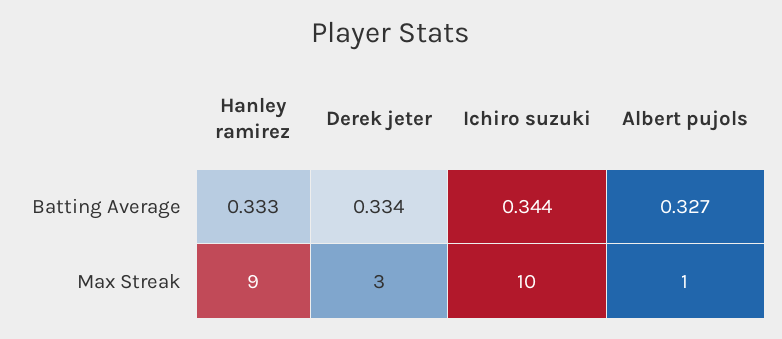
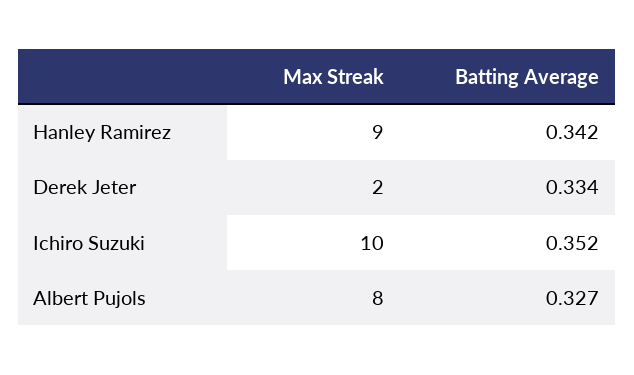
  {
    "Hanley ramirez": {
-     "Batting Average": 0.333,
+     "Batting Average": 0.342,
      "Max Streak": 9
    },
    "Derek jeter": {
      "Batting Average": 0.334,
-     "Max Streak": 3
+     "Max Streak": 2
    },
    "Ichiro suzuki": {
-     "Batting Average": 0.344,
+     "Batting Average": 0.352,
      "Max Streak": 10
    },
    "Albert pujols": {
      "Batting Average": 0.327,
-     "Max Streak": 1
+     "Max Streak": 8
    }
  }

